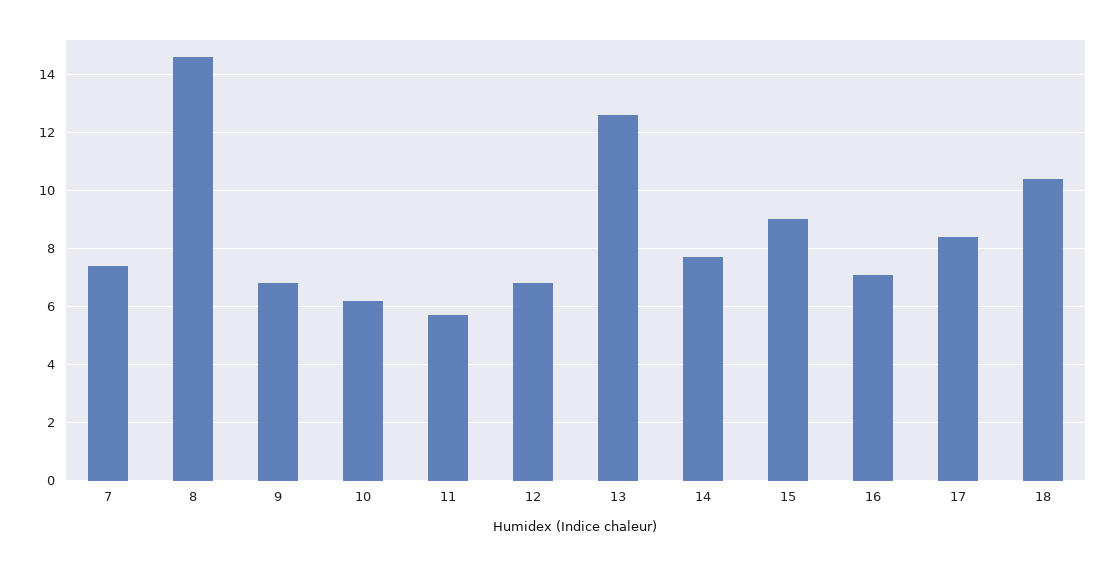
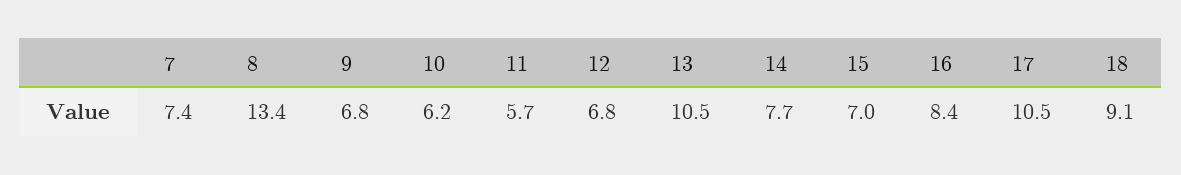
  {
    "7": 7.4,
-   "8": 14.5,
+   "8": 13.4,
    "9": 6.8,
    "10": 6.2,
    "11": 5.7,
    "12": 6.8,
-   "13": 12.5,
+   "13": 10.5,
    "14": 7.7,
-   "15": 9,
+   "15": 7,
-   "16": 7,
+   "16": 8.4,
-   "17": 8.5,
+   "17": 10.5,
-   "18": 10.5
+   "18": 9.1
  }

